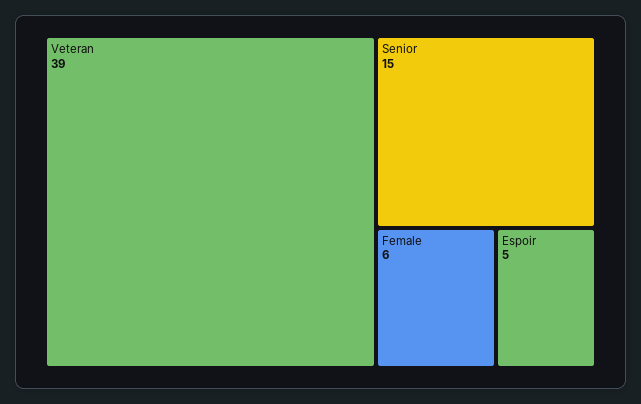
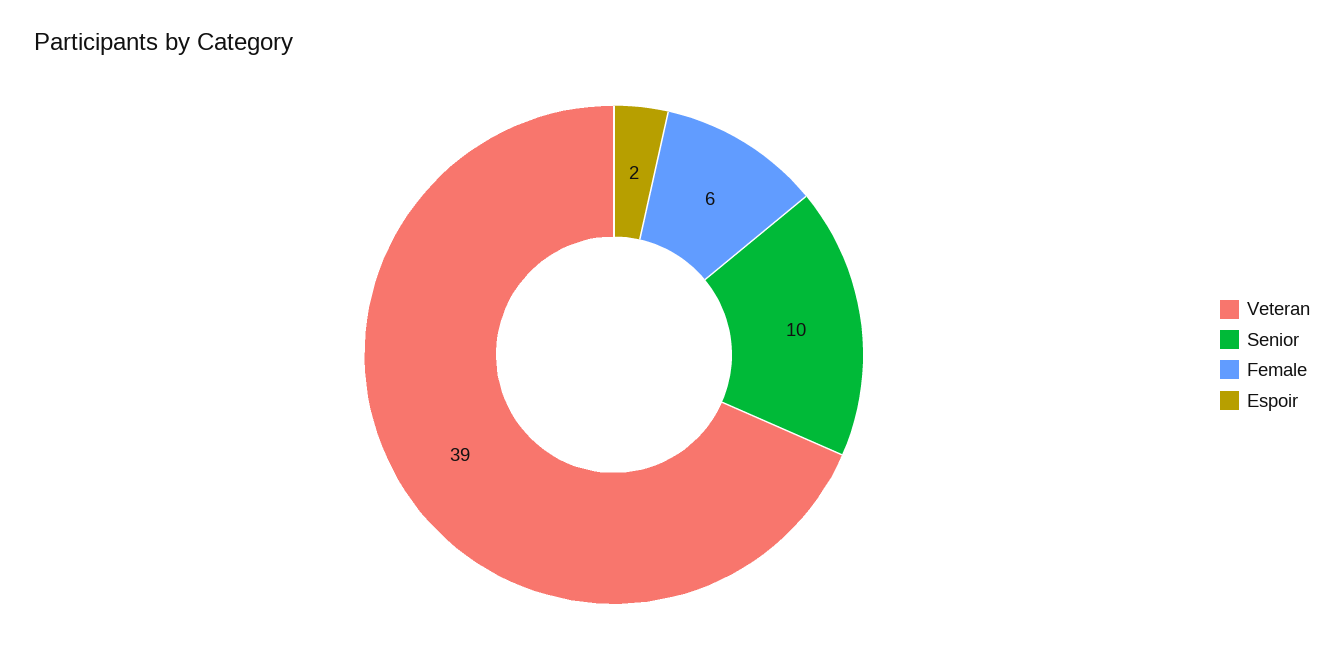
  {
    "Veteran": 39,
-   "Senior": 15,
+   "Senior": 10,
    "Female": 6,
-   "Espoir": 5
+   "Espoir": 2
  }

